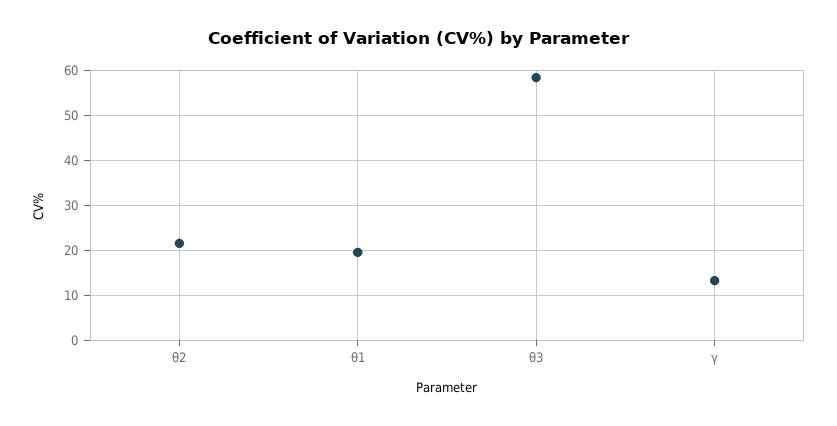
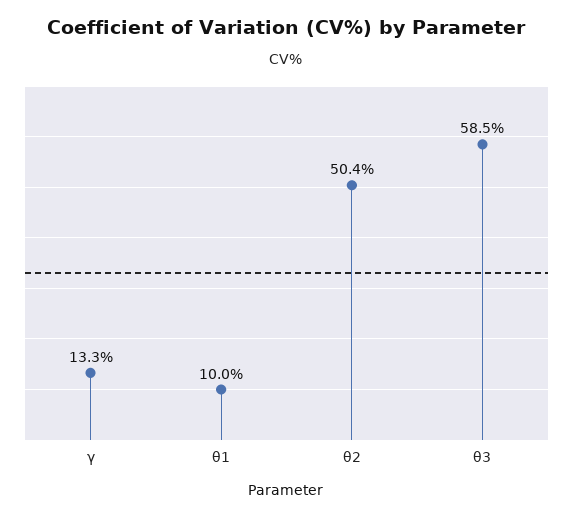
  {
-   "θ2": 22,
+   "θ2": 50.4,
-   "θ1": 20,
+   "θ1": 10,
    "θ3": 58.5,
    "γ": 13.3
  }

